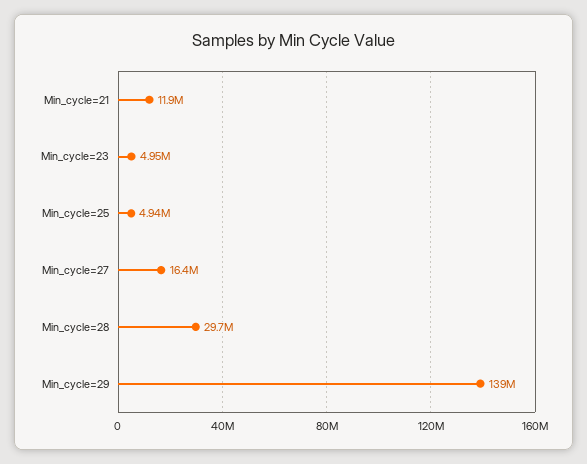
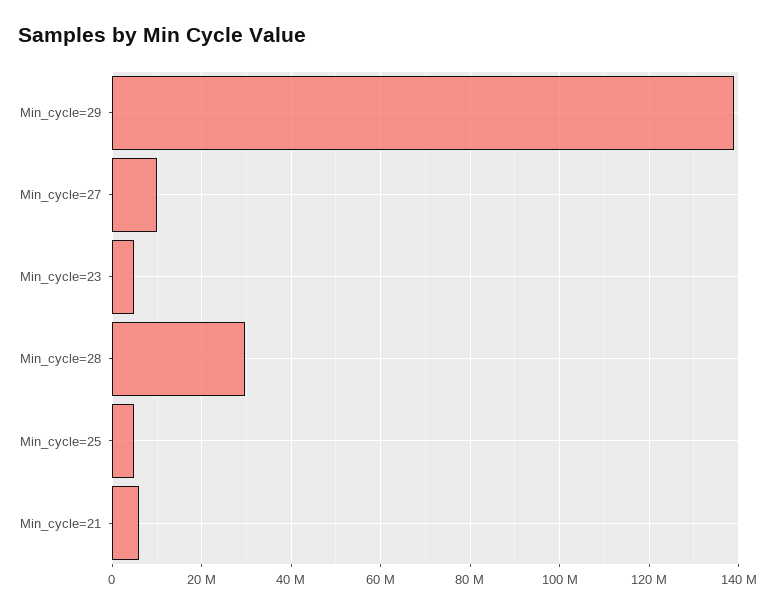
  {
-   "Min_cycle=21": 11900000,
+   "Min_cycle=21": 6000000,
    "Min_cycle=23": 4950000,
    "Min_cycle=25": 4940000,
-   "Min_cycle=27": 16400000,
+   "Min_cycle=27": 10000000,
    "Min_cycle=28": 29700000,
    "Min_cycle=29": 139000000
  }

